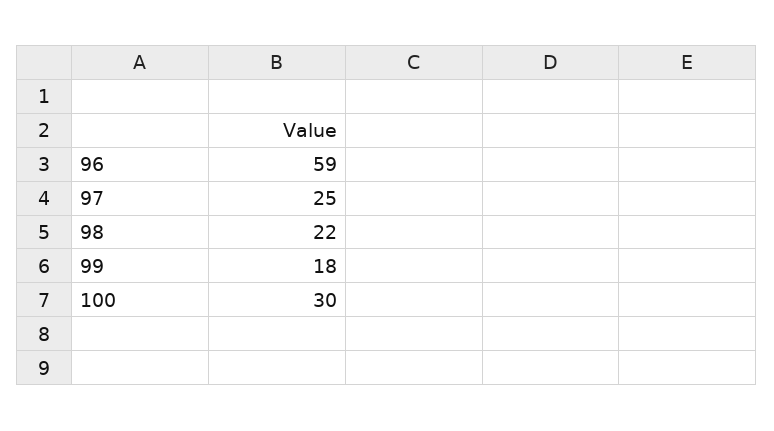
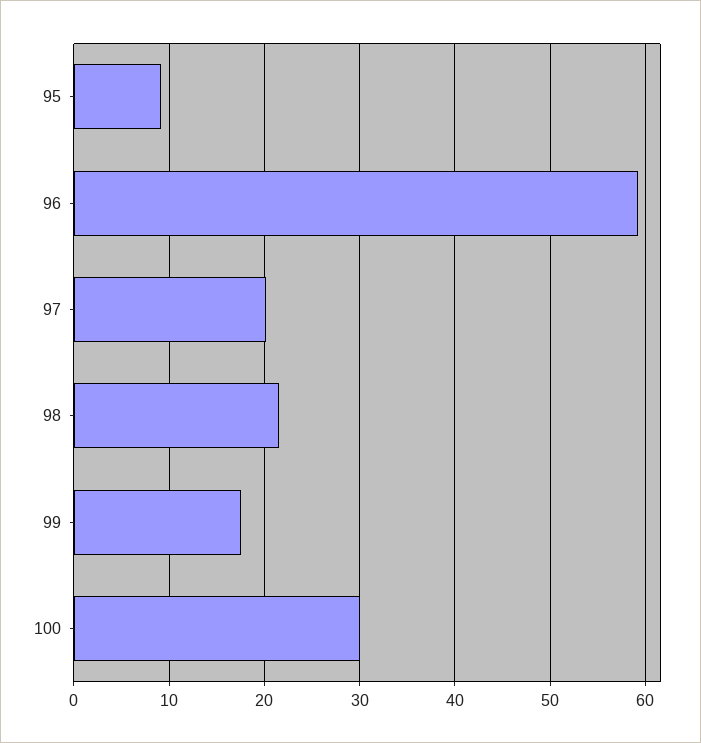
  {
    "96": 59,
-   "97": 25,
+   "97": 20,
    "98": 22,
    "99": 18,
-   "100": 30
+   "100": 30,
+   "95": 9
  }

